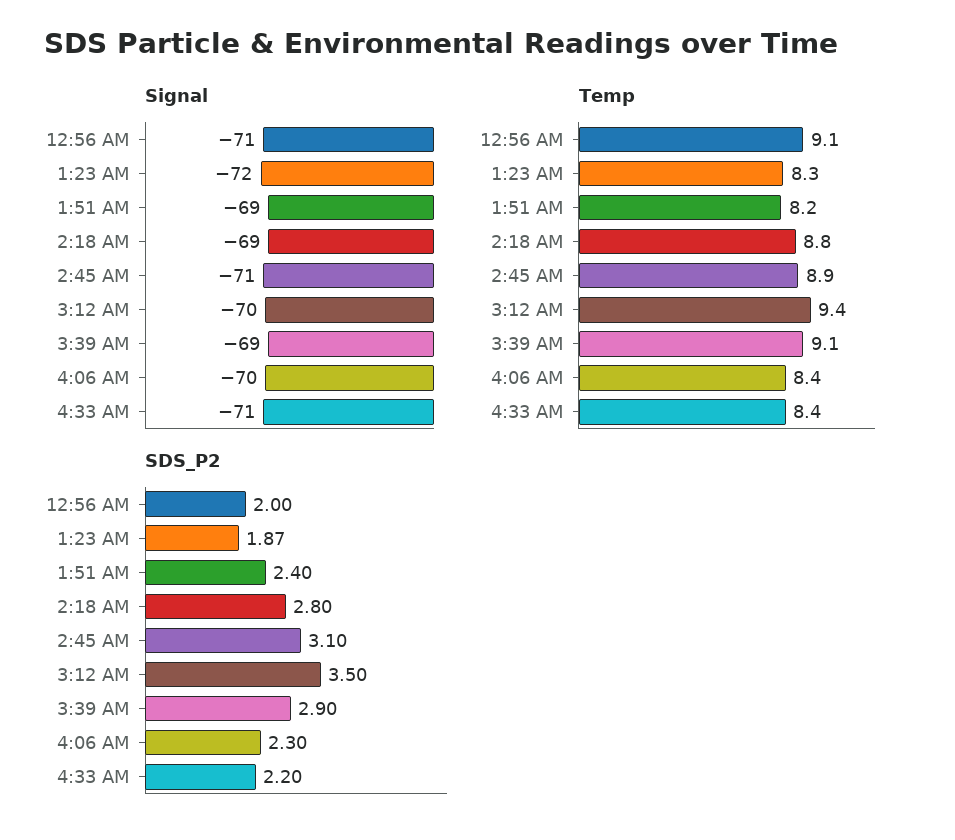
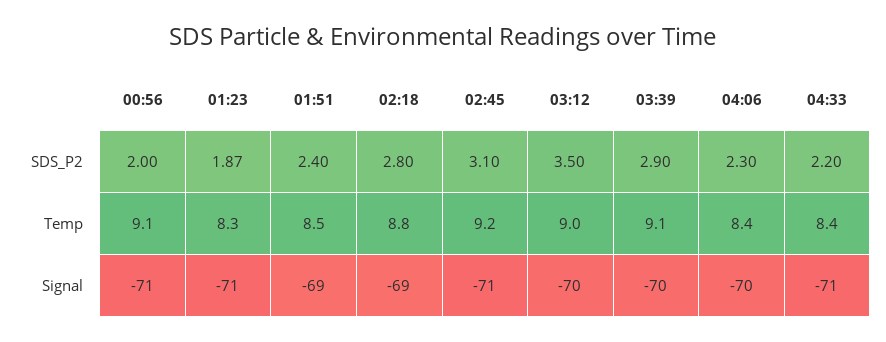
  {
    "Signal": {
      "12:56 AM": -71,
-     "1:23 AM": -72,
+     "1:23 AM": -71,
      "1:51 AM": -69,
      "2:18 AM": -69,
      "2:45 AM": -71,
      "3:12 AM": -70,
-     "3:39 AM": -69,
+     "3:39 AM": -70,
      "4:06 AM": -70,
      "4:33 AM": -71
    },
    "Temp": {
      "12:56 AM": 9.1,
      "1:23 AM": 8.3,
-     "1:51 AM": 8.2,
+     "1:51 AM": 8.5,
      "2:18 AM": 8.8,
-     "2:45 AM": 8.9,
+     "2:45 AM": 9.2,
-     "3:12 AM": 9.4,
+     "3:12 AM": 9,
      "3:39 AM": 9.1,
      "4:06 AM": 8.4,
      "4:33 AM": 8.4
    },
    "SDS_P2": {
      "12:56 AM": 2,
      "1:23 AM": 1.87,
      "1:51 AM": 2.4,
      "2:18 AM": 2.8,
      "2:45 AM": 3.1,
      "3:12 AM": 3.5,
      "3:39 AM": 2.9,
      "4:06 AM": 2.3,
      "4:33 AM": 2.2
    }
  }

